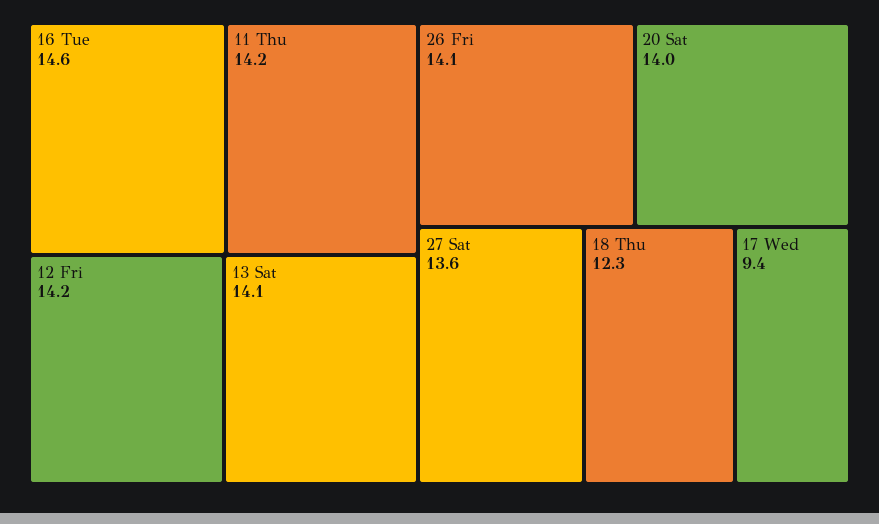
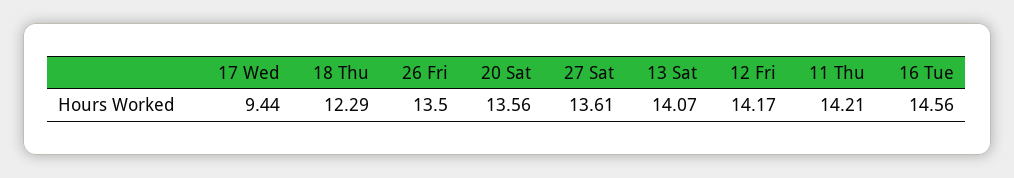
  {
    "16 Tue": 14.56,
    "11 Thu": 14.21,
    "12 Fri": 14.17,
    "13 Sat": 14.07,
-   "26 Fri": 14.1,
+   "26 Fri": 13.5,
-   "20 Sat": 14,
+   "20 Sat": 13.56,
    "27 Sat": 13.61,
    "18 Thu": 12.29,
    "17 Wed": 9.44
  }

